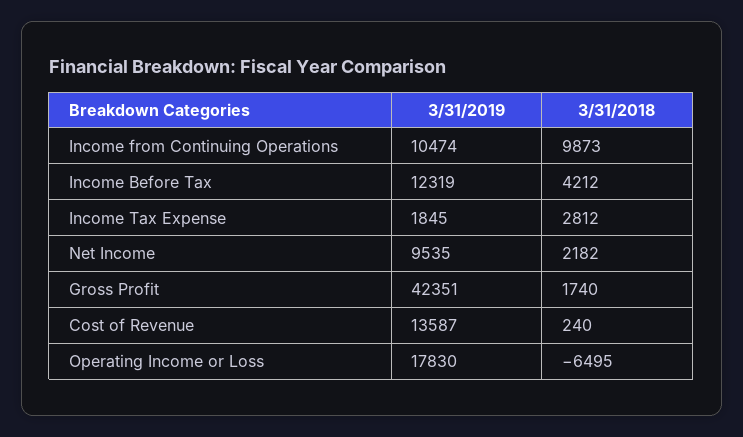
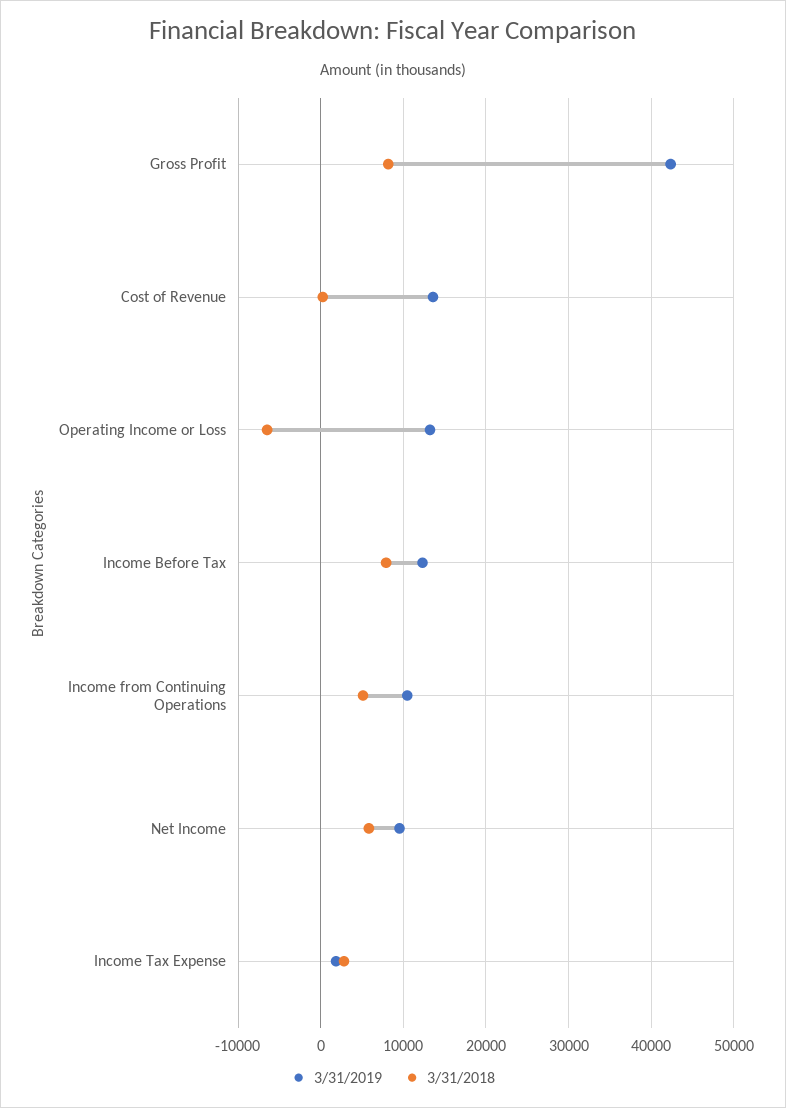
  {
    "3/31/2019": {
      "Income from Continuing Operations": 10474,
      "Income Before Tax": 12319,
      "Income Tax Expense": 1845,
      "Net Income": 9535,
      "Gross Profit": 42351,
      "Cost of Revenue": 13587,
-     "Operating Income or Loss": 17830
+     "Operating Income or Loss": 13000
    },
    "3/31/2018": {
-     "Income from Continuing Operations": 9873,
+     "Income from Continuing Operations": 5000,
-     "Income Before Tax": 4212,
+     "Income Before Tax": 8000,
      "Income Tax Expense": 2812,
-     "Net Income": 2182,
+     "Net Income": 6000,
-     "Gross Profit": 1740,
+     "Gross Profit": 8000,
      "Cost of Revenue": 240,
      "Operating Income or Loss": -6495
    }
  }

